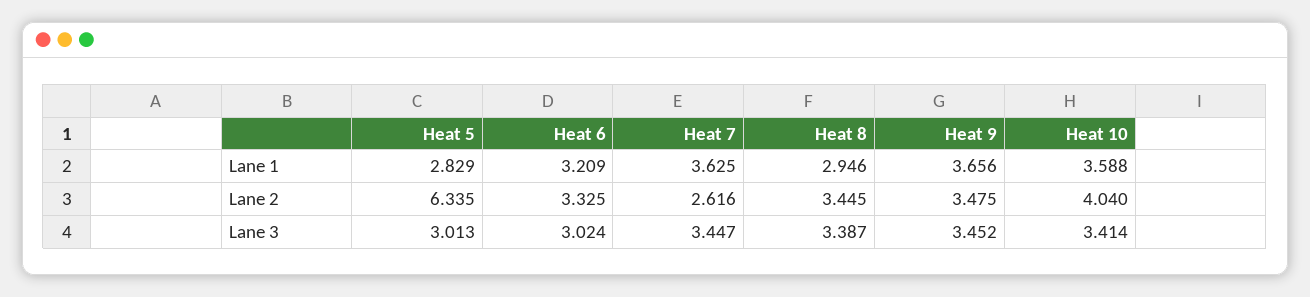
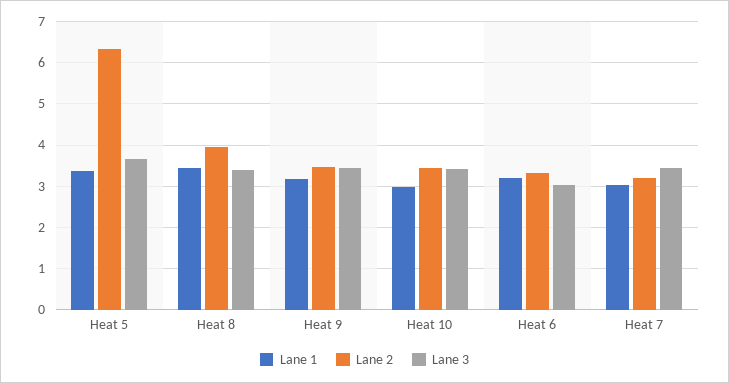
  {
    "Lane 1": {
-     "Heat 5": 2.829,
+     "Heat 5": 3.4,
      "Heat 6": 3.209,
-     "Heat 7": 3.625,
+     "Heat 7": 3,
-     "Heat 8": 2.946,
+     "Heat 8": 3.4,
-     "Heat 9": 3.656,
+     "Heat 9": 3.2,
-     "Heat 10": 3.588
+     "Heat 10": 3
    },
    "Lane 2": {
      "Heat 5": 6.335,
      "Heat 6": 3.325,
-     "Heat 7": 2.616,
+     "Heat 7": 3.2,
-     "Heat 8": 3.445,
+     "Heat 8": 4,
      "Heat 9": 3.475,
-     "Heat 10": 4.04
+     "Heat 10": 3.4
    },
    "Lane 3": {
-     "Heat 5": 3.013,
+     "Heat 5": 3.6,
      "Heat 6": 3.024,
      "Heat 7": 3.447,
      "Heat 8": 3.387,
      "Heat 9": 3.452,
      "Heat 10": 3.414
    }
  }

